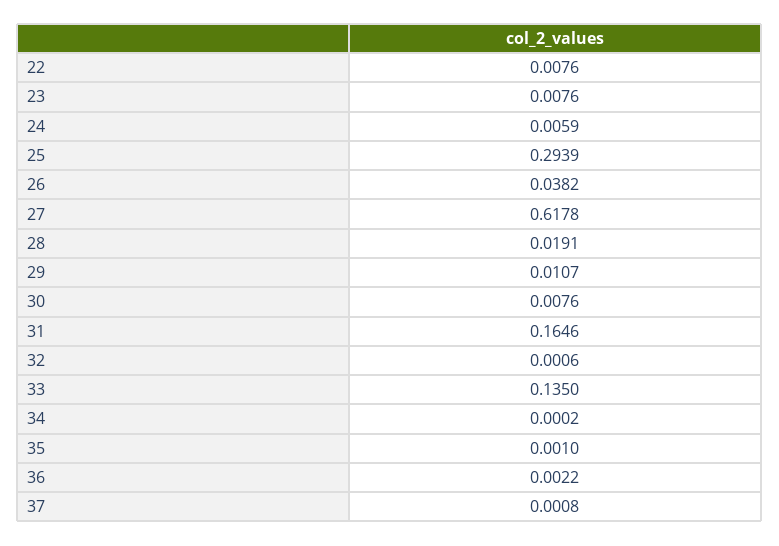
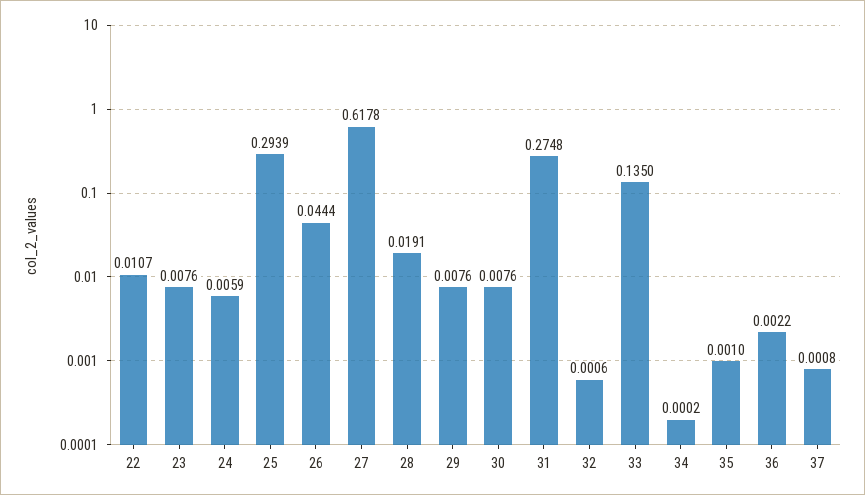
  {
-   "22": 0.0076,
+   "22": 0.0107,
    "23": 0.0076,
    "24": 0.0059,
    "25": 0.2939,
-   "26": 0.0382,
+   "26": 0.0444,
    "27": 0.6178,
    "28": 0.0191,
-   "29": 0.0107,
+   "29": 0.0076,
    "30": 0.0076,
-   "31": 0.1646,
+   "31": 0.2748,
    "32": 0.0006,
    "33": 0.135,
    "34": 0.0002,
    "35": 0.001,
    "36": 0.0022,
    "37": 0.0008
  }

